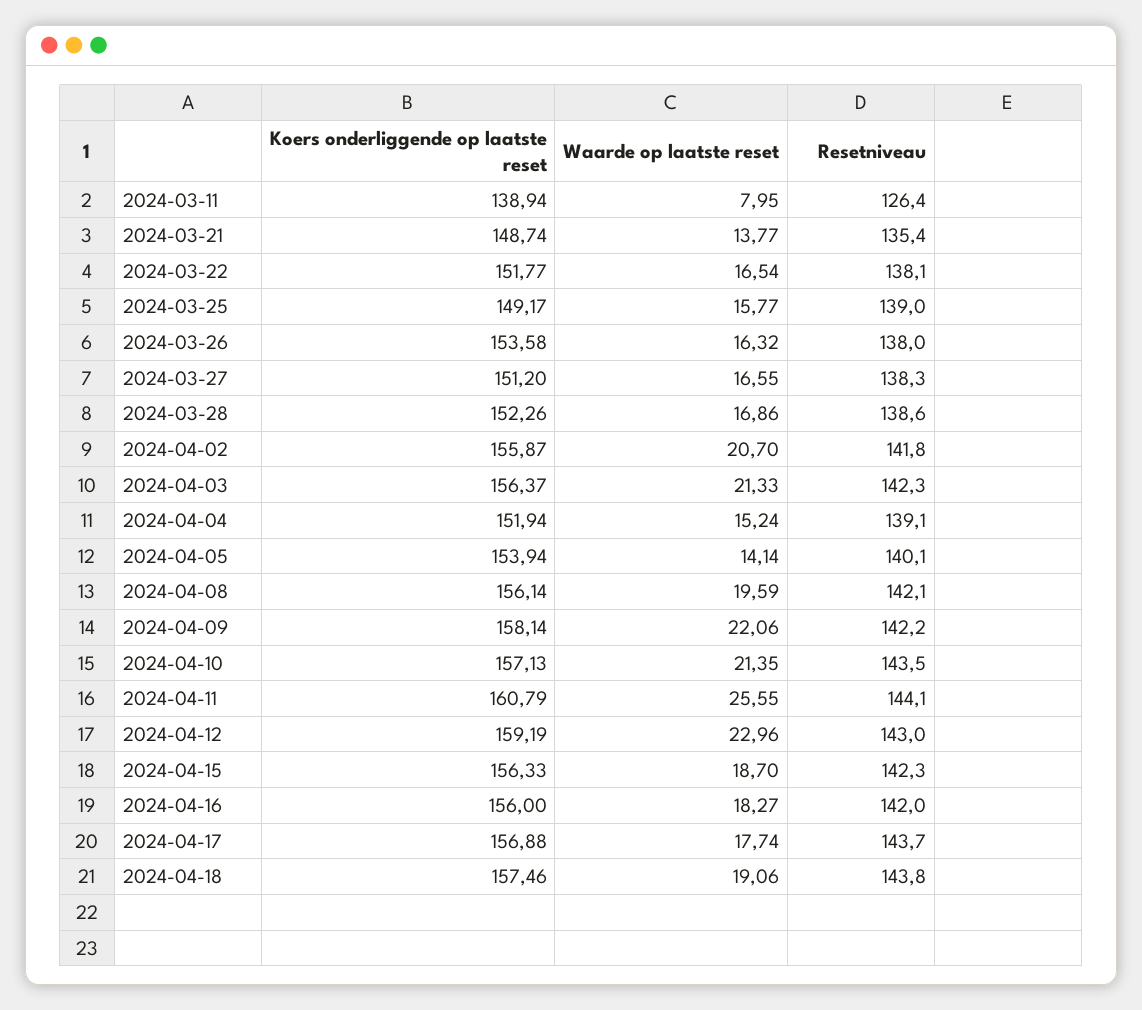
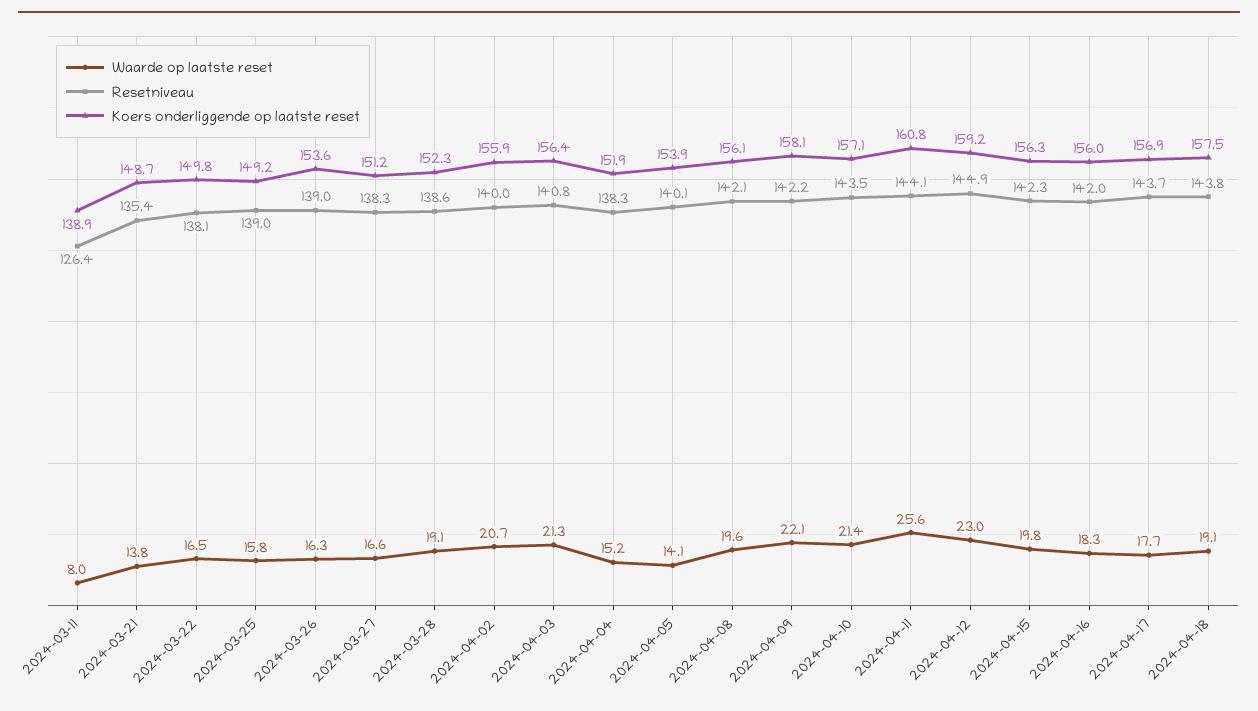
  {
    "Koers onderliggende op laatste reset": {
      "2024-03-11": 138.94,
      "2024-03-21": 148.74,
-     "2024-03-22": 151.77,
+     "2024-03-22": 149.8,
      "2024-03-25": 149.17,
      "2024-03-26": 153.58,
      "2024-03-27": 151.2,
      "2024-03-28": 152.26,
      "2024-04-02": 155.87,
      "2024-04-03": 156.37,
      "2024-04-04": 151.94,
      "2024-04-05": 153.94,
      "2024-04-08": 156.14,
      "2024-04-09": 158.14,
      "2024-04-10": 157.13,
      "2024-04-11": 160.79,
      "2024-04-12": 159.19,
      "2024-04-15": 156.33,
      "2024-04-16": 156,
      "2024-04-17": 156.88,
      "2024-04-18": 157.46
    },
    "Waarde op laatste reset": {
      "2024-03-11": 7.95,
      "2024-03-21": 13.77,
      "2024-03-22": 16.54,
      "2024-03-25": 15.77,
      "2024-03-26": 16.32,
      "2024-03-27": 16.55,
-     "2024-03-28": 16.86,
+     "2024-03-28": 19.1,
      "2024-04-02": 20.7,
      "2024-04-03": 21.33,
      "2024-04-04": 15.24,
      "2024-04-05": 14.14,
      "2024-04-08": 19.59,
      "2024-04-09": 22.06,
      "2024-04-10": 21.35,
      "2024-04-11": 25.55,
      "2024-04-12": 22.96,
-     "2024-04-15": 18.7,
+     "2024-04-15": 19.8,
      "2024-04-16": 18.27,
      "2024-04-17": 17.74,
      "2024-04-18": 19.06
    },
    "Resetniveau": {
      "2024-03-11": 126.4,
      "2024-03-21": 135.4,
      "2024-03-22": 138.1,
      "2024-03-25": 139,
-     "2024-03-26": 138,
+     "2024-03-26": 139,
      "2024-03-27": 138.3,
      "2024-03-28": 138.6,
-     "2024-04-02": 141.8,
+     "2024-04-02": 140,
-     "2024-04-03": 142.3,
+     "2024-04-03": 140.8,
-     "2024-04-04": 139.1,
+     "2024-04-04": 138.3,
      "2024-04-05": 140.1,
      "2024-04-08": 142.1,
      "2024-04-09": 142.2,
      "2024-04-10": 143.5,
      "2024-04-11": 144.1,
-     "2024-04-12": 143,
+     "2024-04-12": 144.9,
      "2024-04-15": 142.3,
      "2024-04-16": 142,
      "2024-04-17": 143.7,
      "2024-04-18": 143.8
    }
  }

